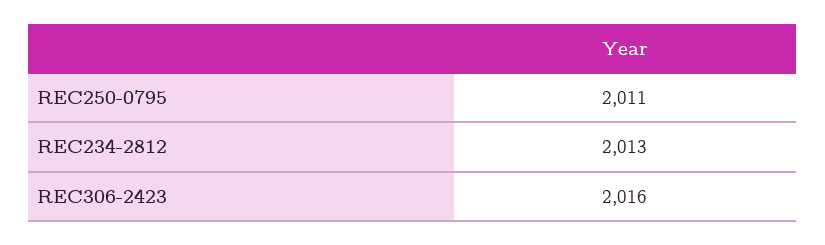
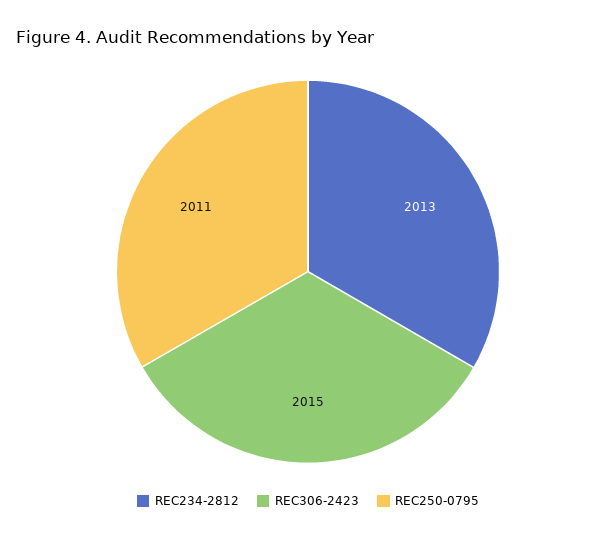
  {
    "REC250-0795": 2011,
    "REC234-2812": 2013,
-   "REC306-2423": 2016
+   "REC306-2423": 2015
  }

